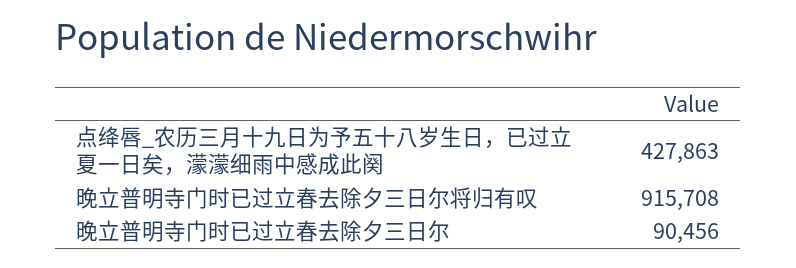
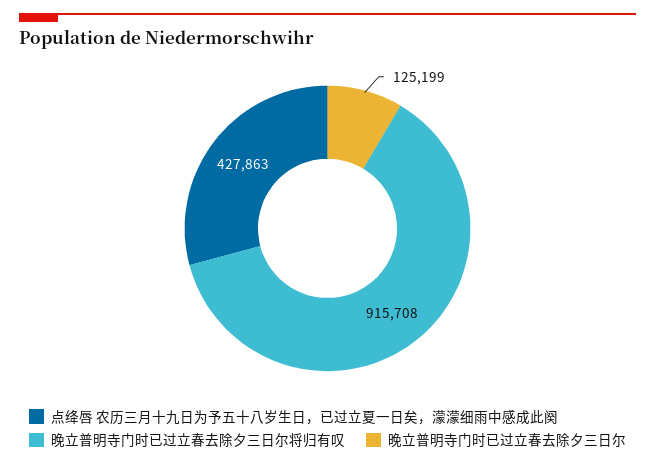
  {
    "点绛唇_农历三月十九日为予五十八岁生日，已过立夏一日矣，濛濛细雨中感成此阕": 427863,
    "晚立普明寺门时已过立春去除夕三日尔将归有叹": 915708,
-   "晚立普明寺门时已过立春去除夕三日尔": 90456
+   "晚立普明寺门时已过立春去除夕三日尔": 125199
  }

